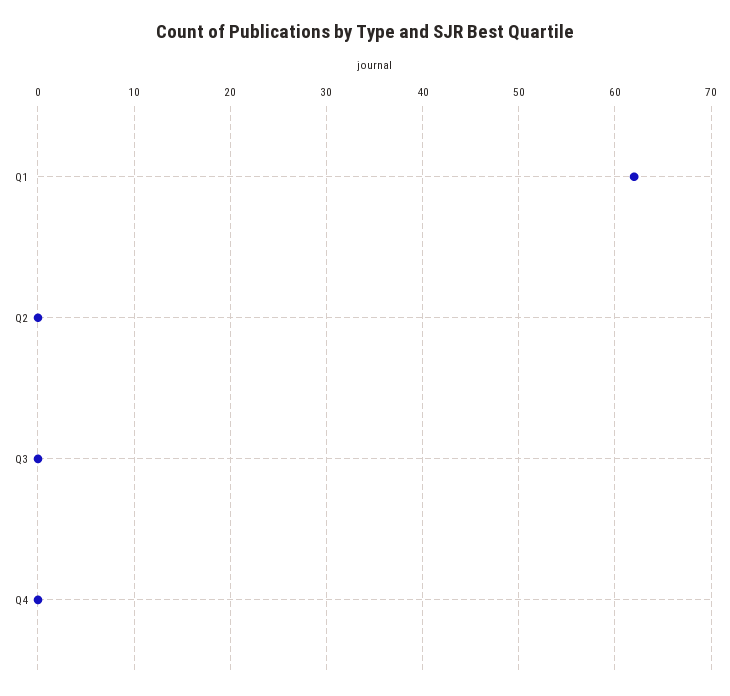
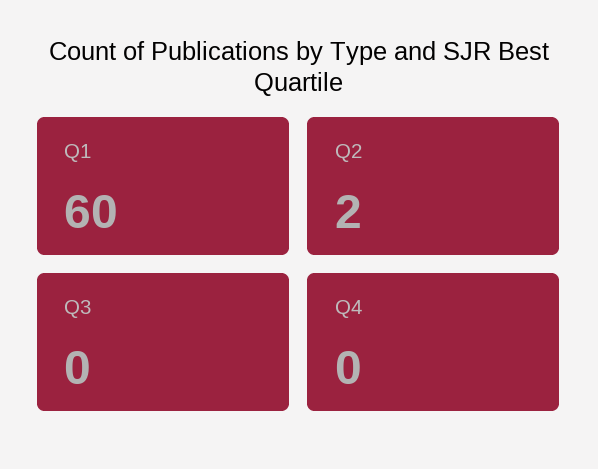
  {
-   "Q1": 62,
+   "Q1": 60,
-   "Q2": 0,
+   "Q2": 2,
    "Q3": 0,
    "Q4": 0
  }

